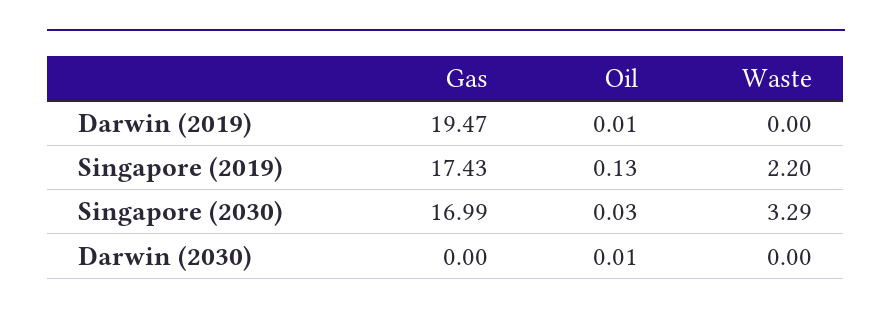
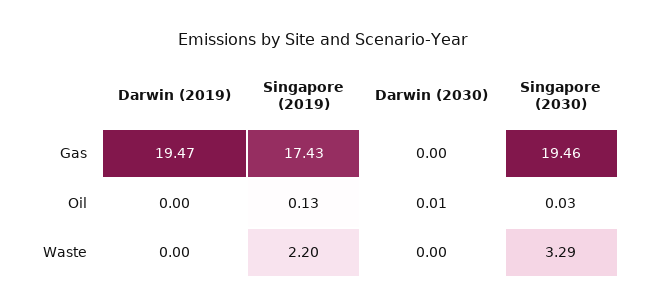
  {
    "Gas": {
      "Darwin (2019)": 19.47,
      "Singapore (2019)": 17.43,
-     "Singapore (2030)": 16.99,
+     "Singapore (2030)": 19.46,
      "Darwin (2030)": 0
    },
    "Oil": {
-     "Darwin (2019)": 0.01,
+     "Darwin (2019)": 0,
      "Singapore (2019)": 0.13,
      "Singapore (2030)": 0.03,
      "Darwin (2030)": 0.01
    },
    "Waste": {
      "Darwin (2019)": 0,
      "Singapore (2019)": 2.2,
      "Singapore (2030)": 3.29,
      "Darwin (2030)": 0
    }
  }

